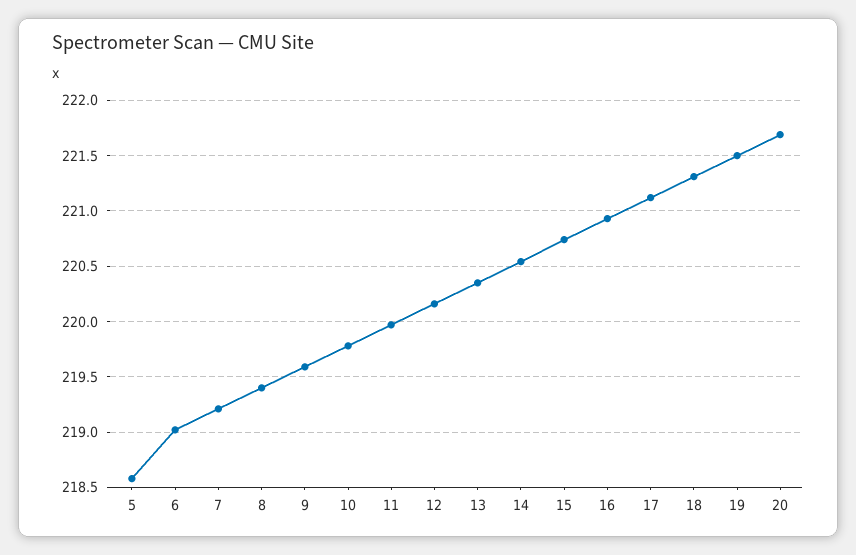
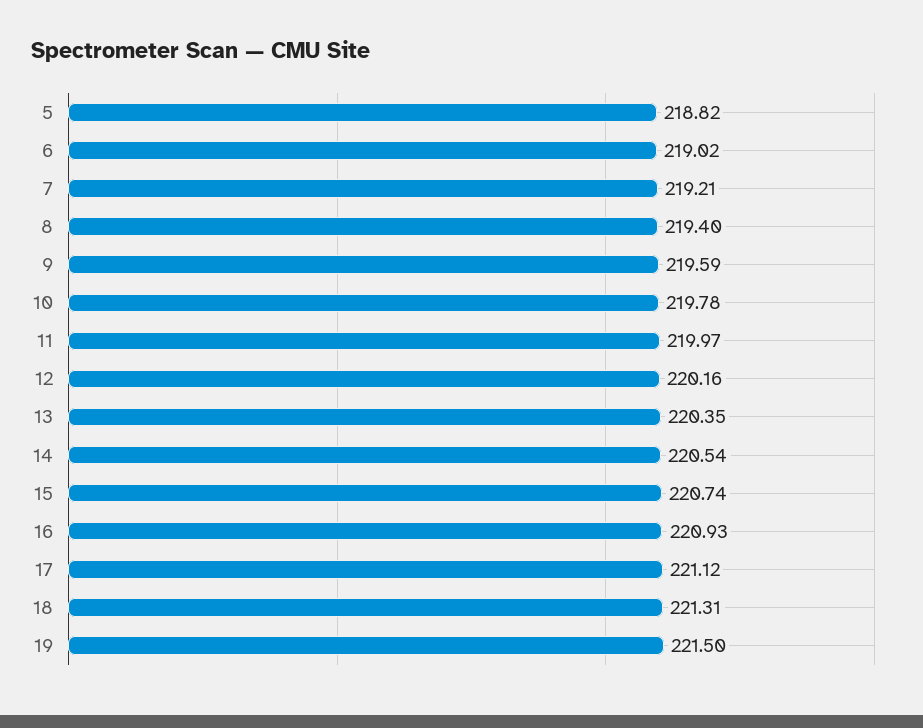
  {
-   "5": 218.6,
+   "5": 218.82,
    "6": 219.02,
    "7": 219.21,
    "8": 219.4,
    "9": 219.59,
    "10": 219.78,
    "11": 219.97,
    "12": 220.16,
    "13": 220.35,
    "14": 220.54,
    "15": 220.74,
    "16": 220.93,
    "17": 221.12,
    "18": 221.31,
-   "19": 221.5,
+   "19": 221.5
-   "20": 221.7
  }

